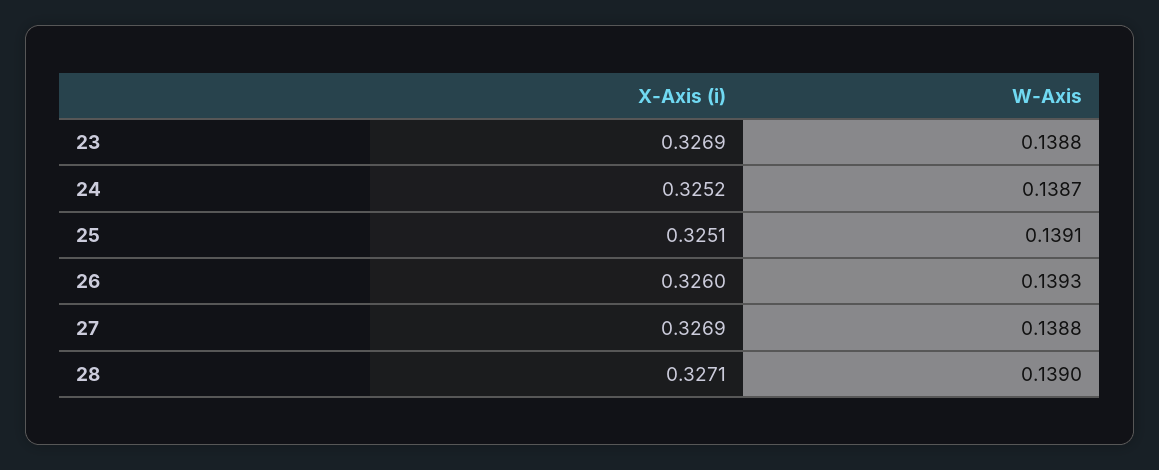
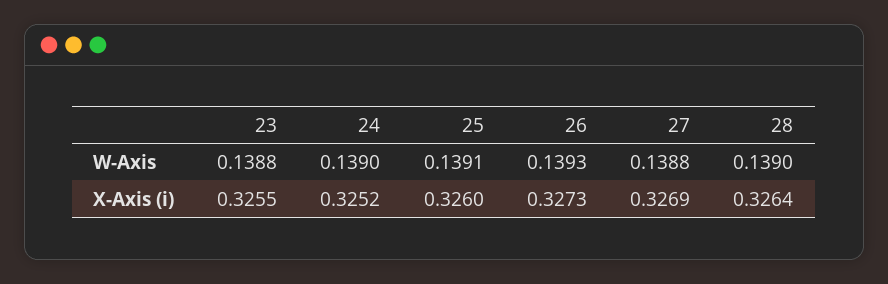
  {
    "X-Axis (i)": {
-     "23": 0.3269,
+     "23": 0.3255,
      "24": 0.3252,
-     "25": 0.3251,
+     "25": 0.326,
-     "26": 0.326,
+     "26": 0.3273,
      "27": 0.3269,
-     "28": 0.3271
+     "28": 0.3264
    },
    "W-Axis": {
      "23": 0.1388,
-     "24": 0.1387,
+     "24": 0.139,
      "25": 0.1391,
      "26": 0.1393,
      "27": 0.1388,
      "28": 0.139
    }
  }

